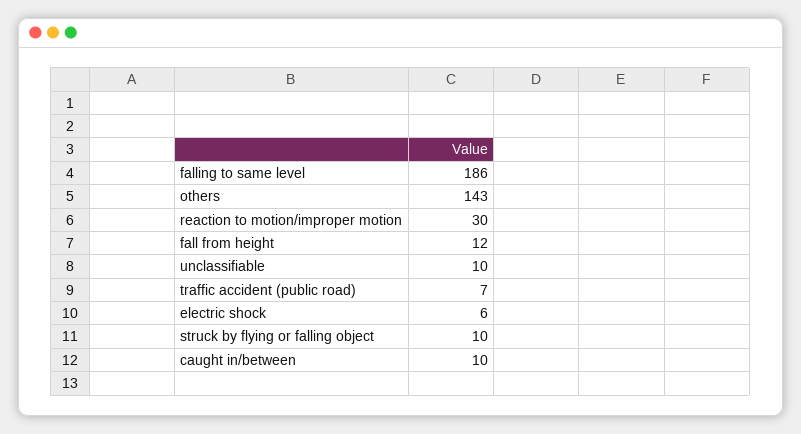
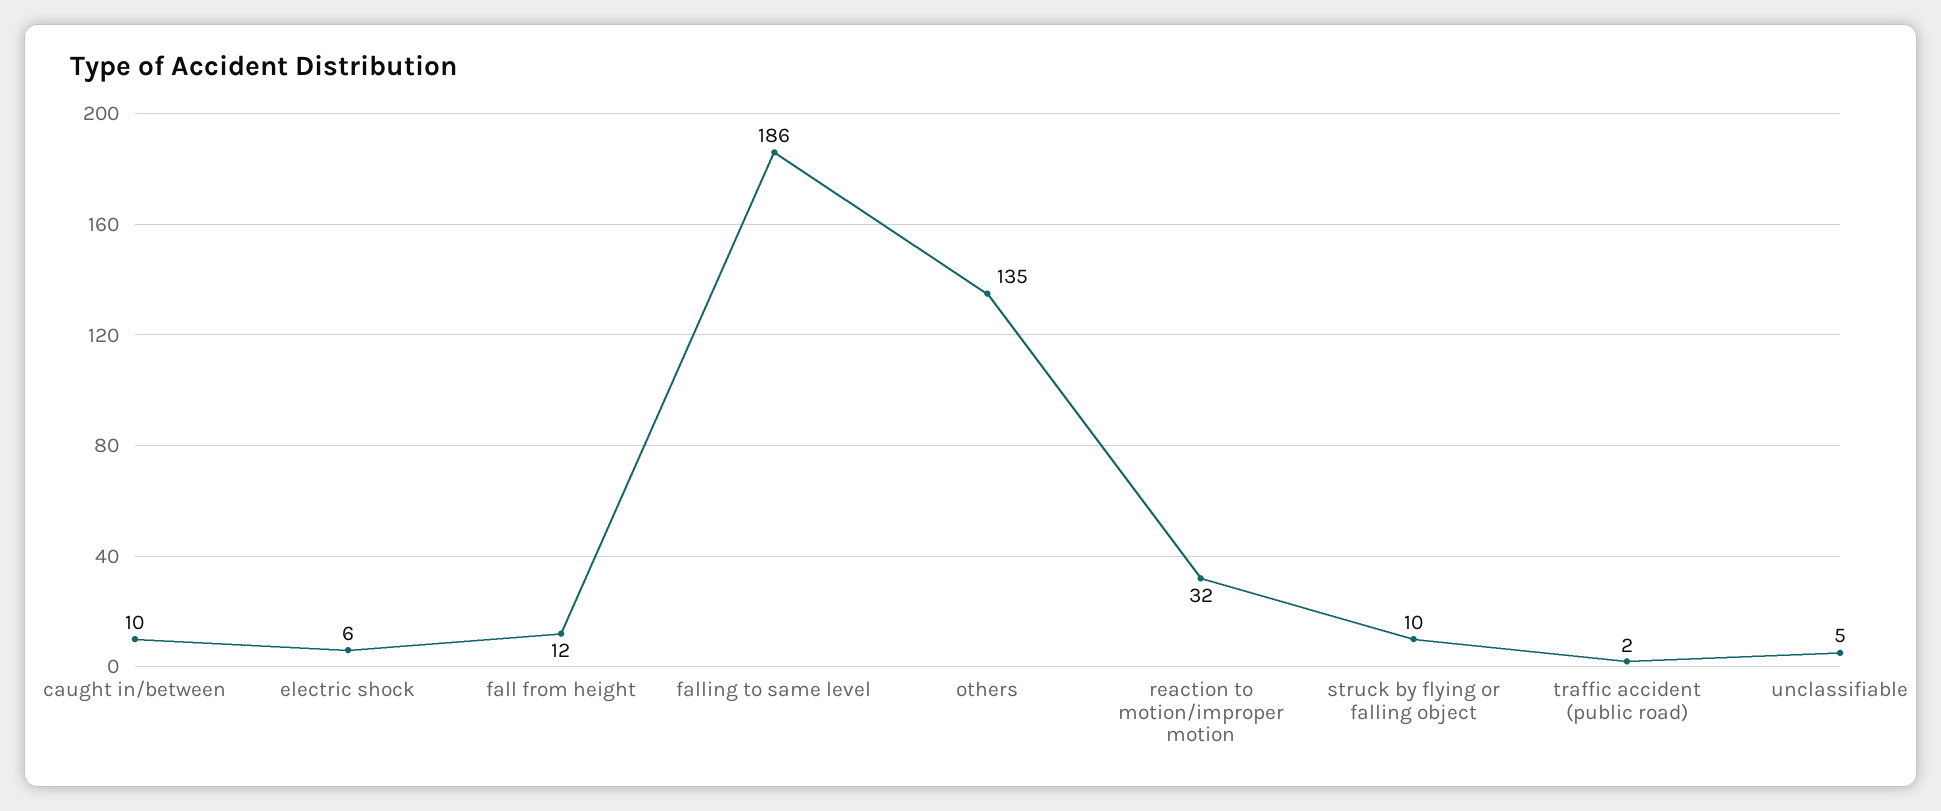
  {
    "falling to same level": 186,
-   "others": 143,
+   "others": 135,
-   "reaction to motion/improper motion": 30,
+   "reaction to motion/improper motion": 32,
    "fall from height": 12,
-   "unclassifiable": 10,
+   "unclassifiable": 5,
-   "traffic accident (public road)": 7,
+   "traffic accident (public road)": 2,
    "electric shock": 6,
    "struck by flying or falling object": 10,
    "caught in/between": 10
  }

